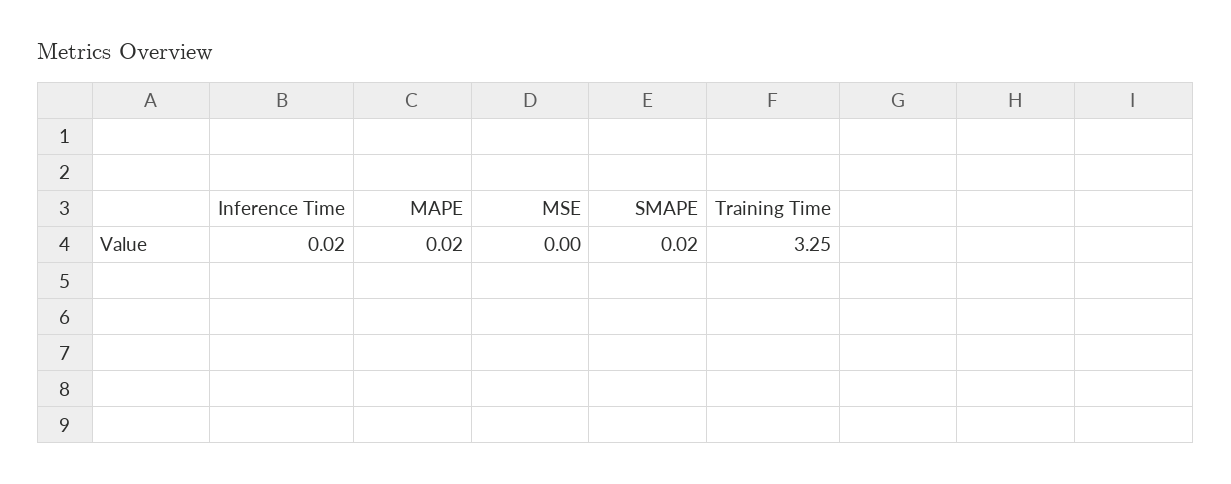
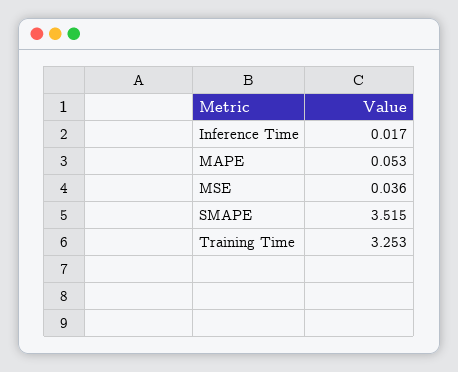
  {
    "Inference Time": 0.017,
-   "MAPE": 0.02,
+   "MAPE": 0.053,
-   "MSE": 0,
+   "MSE": 0.036,
-   "SMAPE": 0.02,
+   "SMAPE": 3.515,
    "Training Time": 3.253
  }

